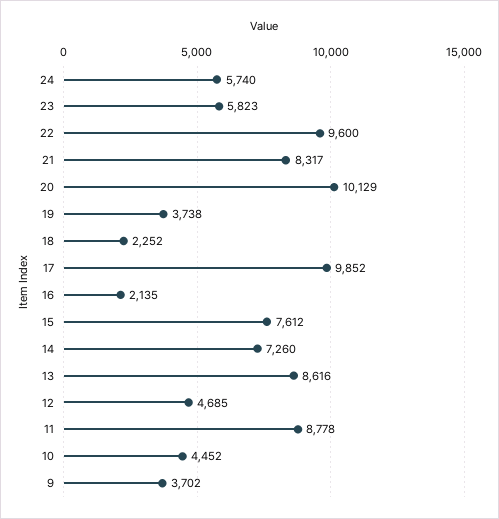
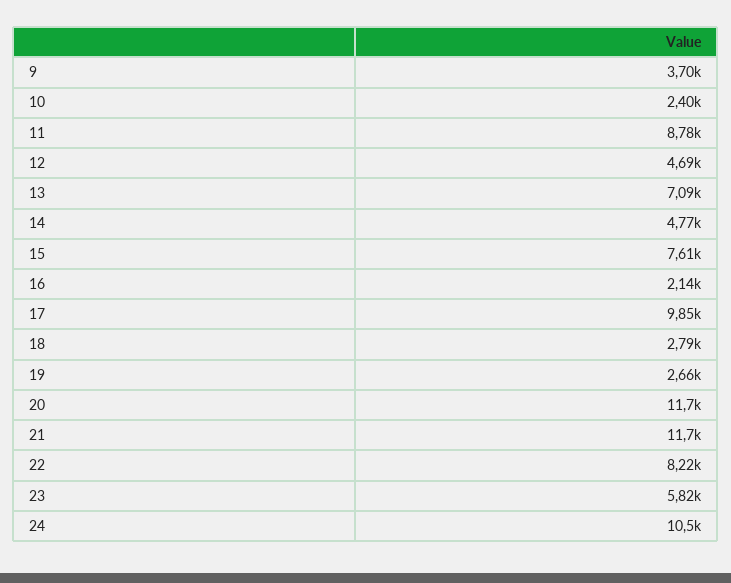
  {
-   "24": 5740,
+   "24": 10500,
    "23": 5823,
-   "22": 9600,
+   "22": 8220,
-   "21": 8317,
+   "21": 11700,
-   "20": 10129,
+   "20": 11700,
-   "19": 3738,
+   "19": 2660,
-   "18": 2252,
+   "18": 2790,
    "17": 9852,
    "16": 2135,
    "15": 7612,
-   "14": 7260,
+   "14": 4770,
-   "13": 8616,
+   "13": 7090,
    "12": 4685,
    "11": 8778,
-   "10": 4452,
+   "10": 2400,
    "9": 3702
  }

